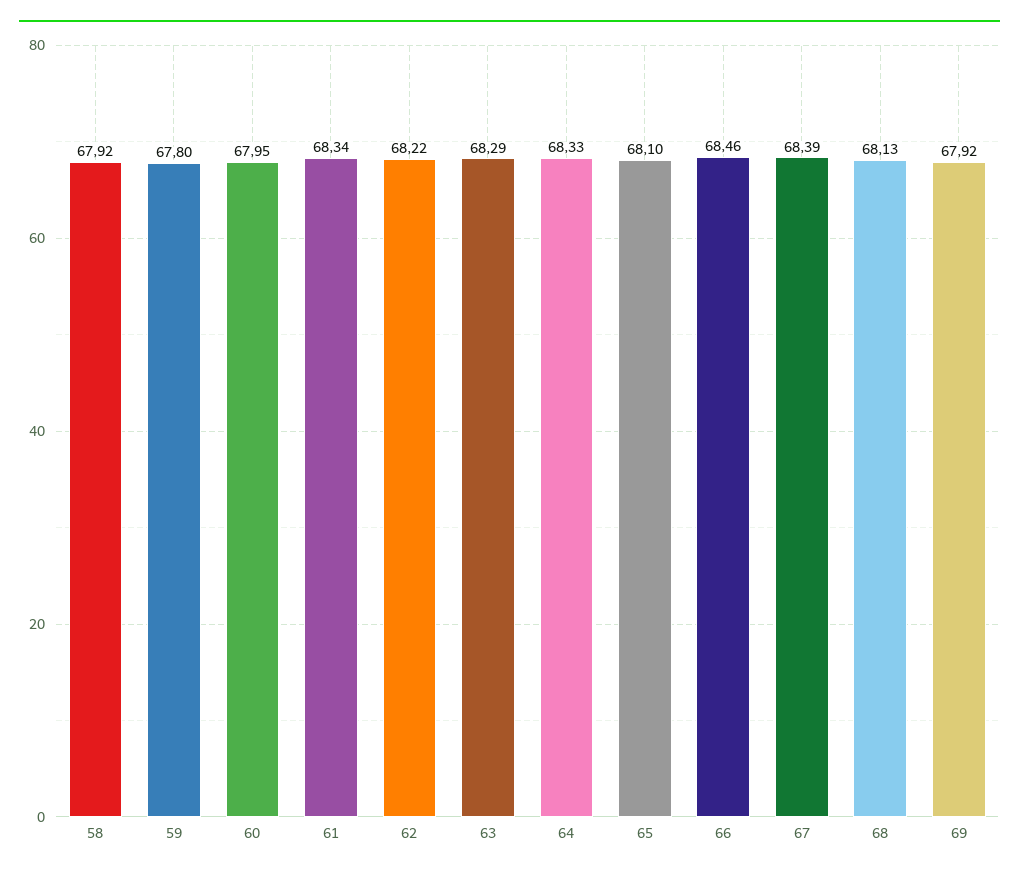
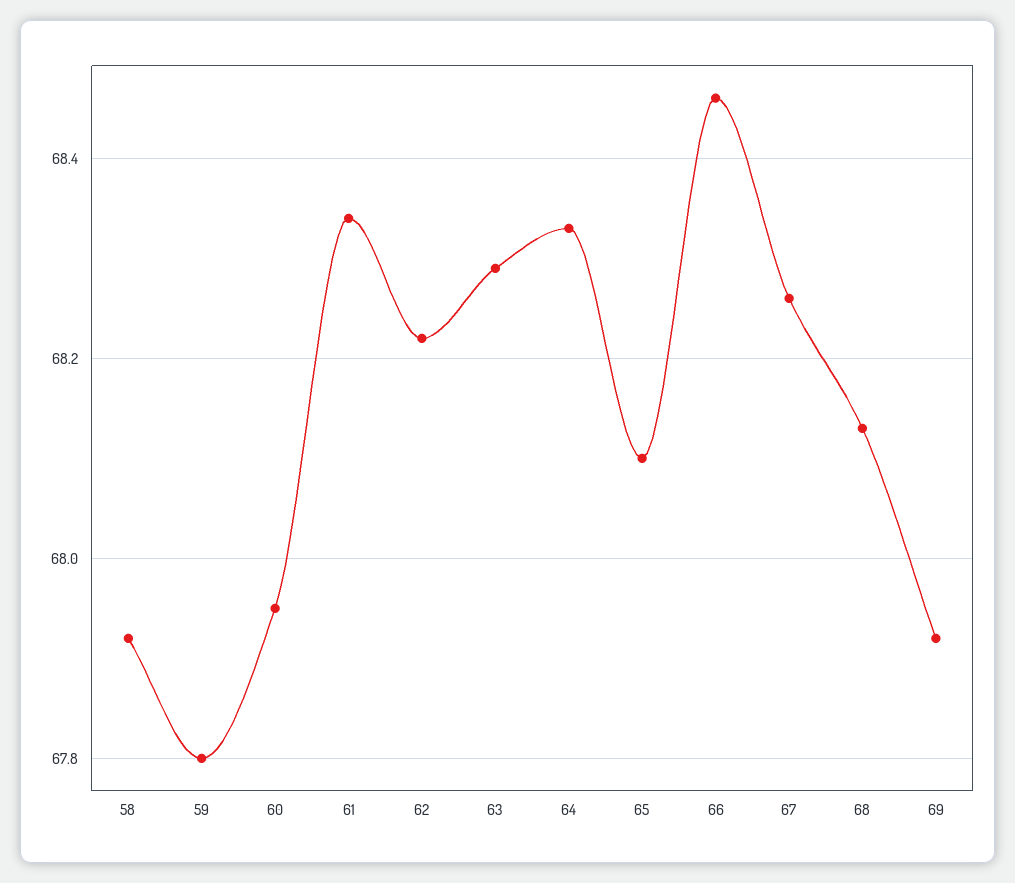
  {
    "58": 67.92,
    "59": 67.8,
    "60": 67.95,
    "61": 68.34,
    "62": 68.22,
    "63": 68.29,
    "64": 68.33,
    "65": 68.1,
    "66": 68.46,
-   "67": 68.39,
+   "67": 68.25,
    "68": 68.13,
    "69": 67.92
  }

